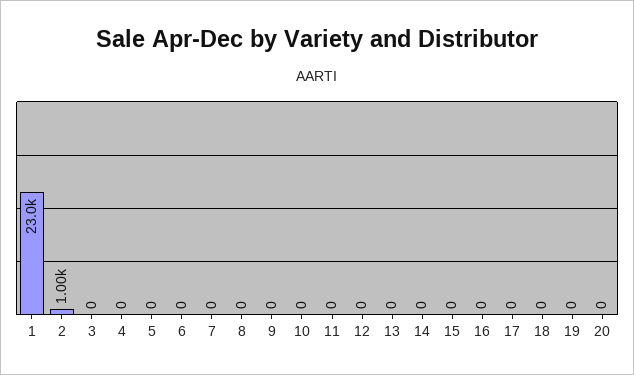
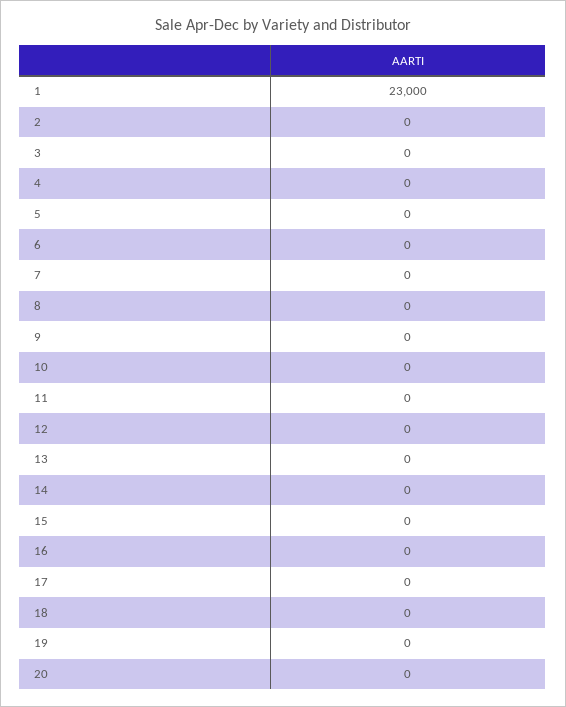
  {
    "1": 23000,
-   "2": 1000,
+   "2": 0,
    "3": 0,
    "4": 0,
    "5": 0,
    "6": 0,
    "7": 0,
    "8": 0,
    "9": 0,
    "10": 0,
    "11": 0,
    "12": 0,
    "13": 0,
    "14": 0,
    "15": 0,
    "16": 0,
    "17": 0,
    "18": 0,
    "19": 0,
    "20": 0
  }

